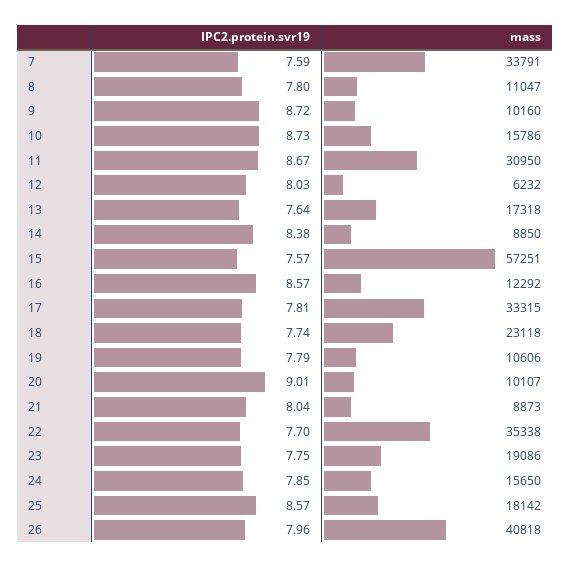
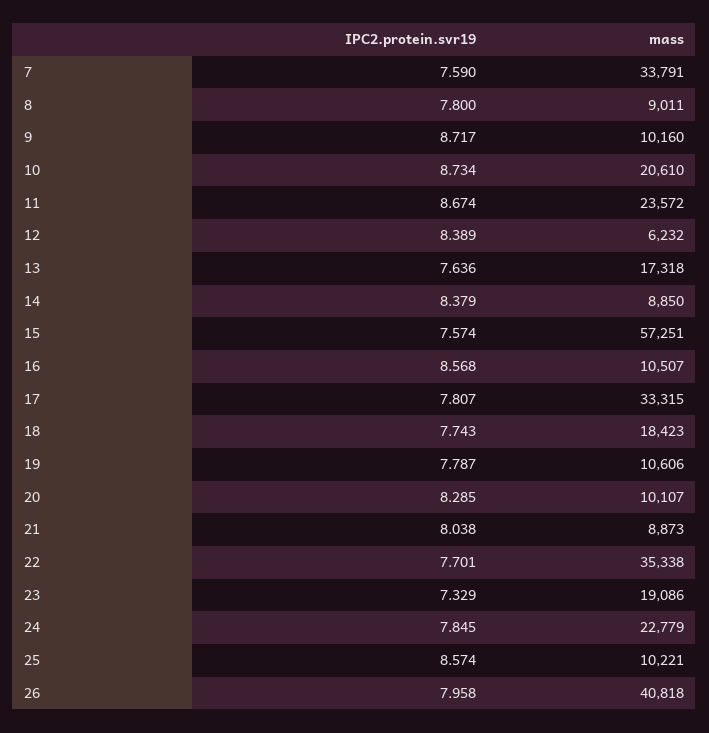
  {
    "IPC2.protein.svr19": {
      "7": 7.59,
      "8": 7.8,
      "9": 8.717,
      "10": 8.734,
      "11": 8.674,
-     "12": 8.03,
+     "12": 8.389,
      "13": 7.636,
      "14": 8.379,
      "15": 7.574,
      "16": 8.568,
      "17": 7.807,
      "18": 7.743,
      "19": 7.787,
-     "20": 9.01,
+     "20": 8.285,
      "21": 8.038,
      "22": 7.701,
-     "23": 7.75,
+     "23": 7.329,
      "24": 7.845,
      "25": 8.574,
      "26": 7.958
    },
    "mass": {
      "7": 33791,
-     "8": 11047,
+     "8": 9011,
      "9": 10160,
-     "10": 15786,
+     "10": 20610,
-     "11": 30950,
+     "11": 23572,
      "12": 6232,
      "13": 17318,
      "14": 8850,
      "15": 57251,
-     "16": 12292,
+     "16": 10507,
      "17": 33315,
-     "18": 23118,
+     "18": 18423,
      "19": 10606,
      "20": 10107,
      "21": 8873,
      "22": 35338,
      "23": 19086,
-     "24": 15650,
+     "24": 22779,
-     "25": 18142,
+     "25": 10221,
      "26": 40818
    }
  }

